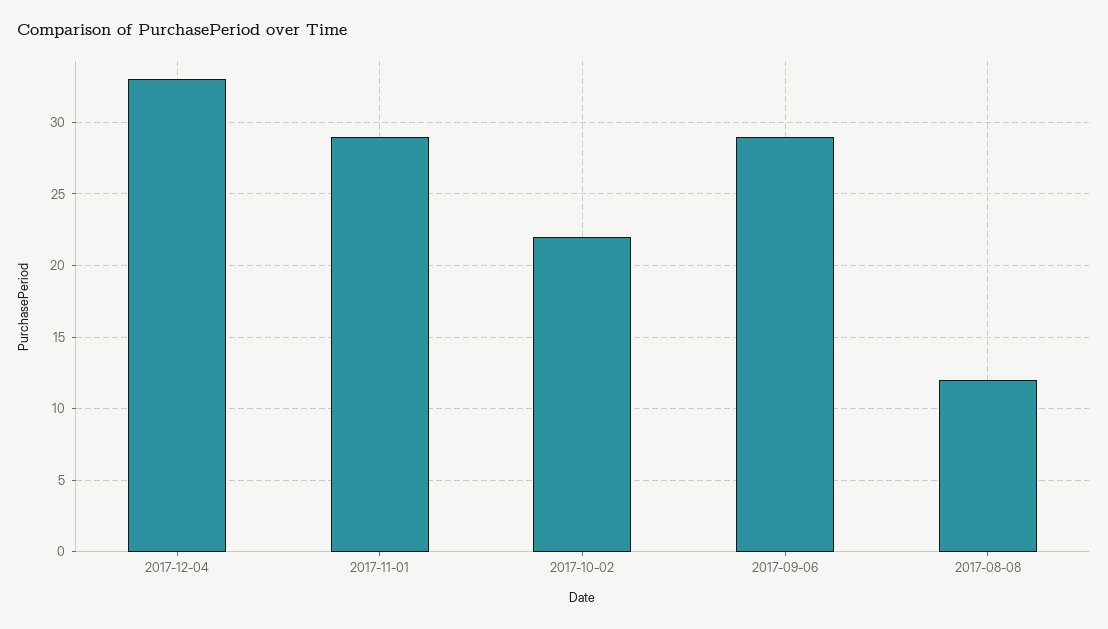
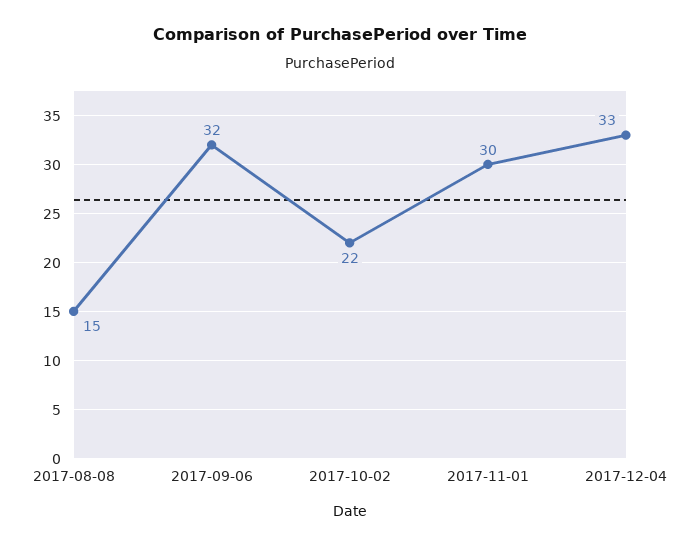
  {
    "2017-12-04": 33,
-   "2017-11-01": 29,
+   "2017-11-01": 30,
    "2017-10-02": 22,
-   "2017-09-06": 29,
+   "2017-09-06": 32,
-   "2017-08-08": 12
+   "2017-08-08": 15
  }

